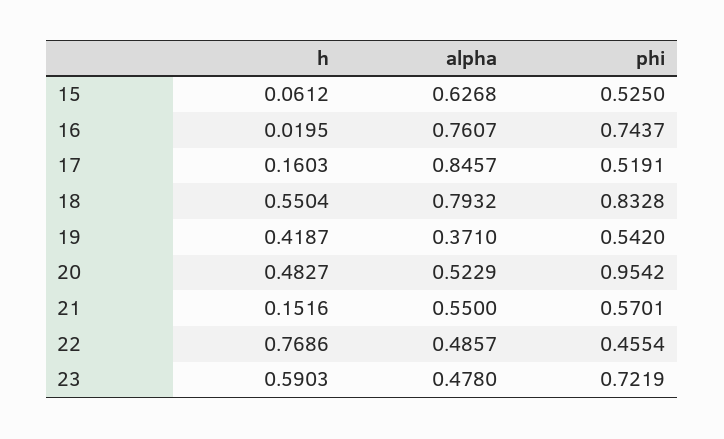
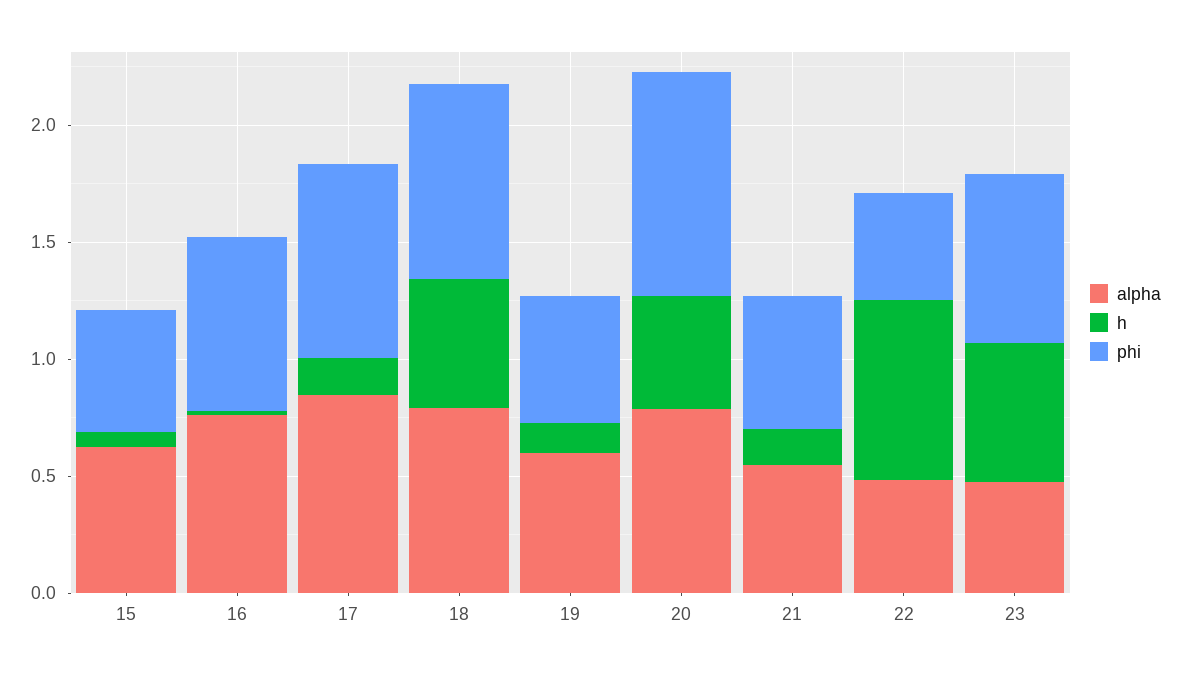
  {
    "h": {
      "15": 0.0612,
      "16": 0.0195,
      "17": 0.1603,
      "18": 0.5504,
-     "19": 0.4187,
+     "19": 0.1,
      "20": 0.4827,
      "21": 0.1516,
      "22": 0.7686,
      "23": 0.5903
    },
    "alpha": {
      "15": 0.6268,
      "16": 0.7607,
      "17": 0.8457,
      "18": 0.7932,
-     "19": 0.371,
+     "19": 0.6,
-     "20": 0.5229,
+     "20": 0.8,
      "21": 0.55,
      "22": 0.4857,
      "23": 0.478
    },
    "phi": {
      "15": 0.525,
      "16": 0.7437,
-     "17": 0.5191,
+     "17": 0.8,
      "18": 0.8328,
      "19": 0.542,
      "20": 0.9542,
      "21": 0.5701,
      "22": 0.4554,
      "23": 0.7219
    }
  }

